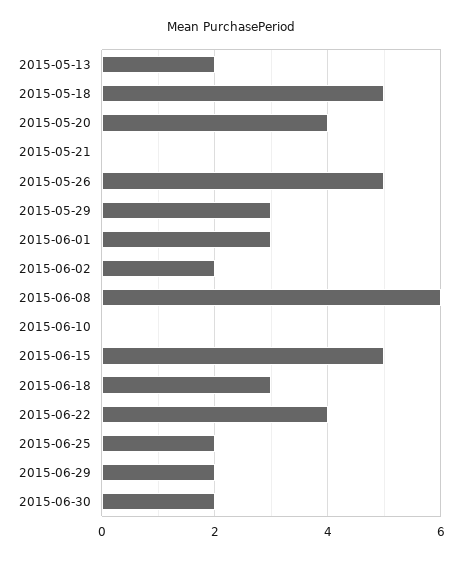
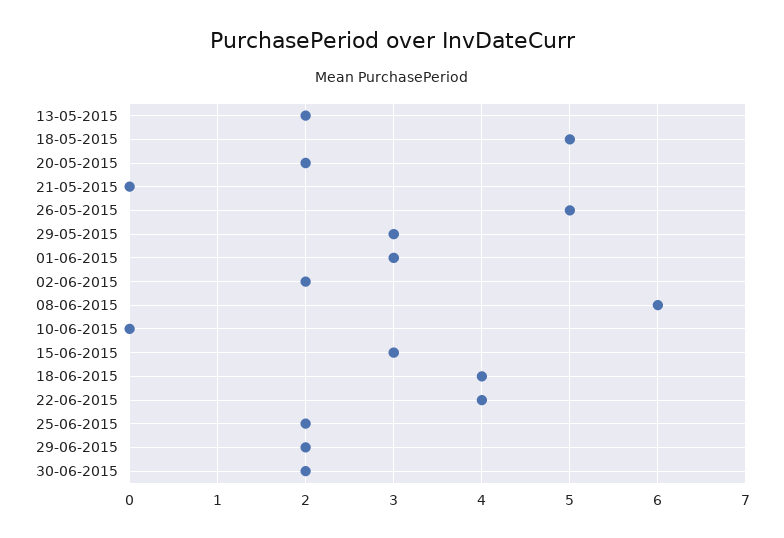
  {
    "2015-05-13": 2,
    "2015-05-18": 5,
-   "2015-05-20": 4,
+   "2015-05-20": 2,
    "2015-05-21": 0,
    "2015-05-26": 5,
    "2015-05-29": 3,
    "2015-06-01": 3,
    "2015-06-02": 2,
    "2015-06-08": 6,
    "2015-06-10": 0,
-   "2015-06-15": 5,
+   "2015-06-15": 3,
-   "2015-06-18": 3,
+   "2015-06-18": 4,
    "2015-06-22": 4,
    "2015-06-25": 2,
    "2015-06-29": 2,
    "2015-06-30": 2
  }

